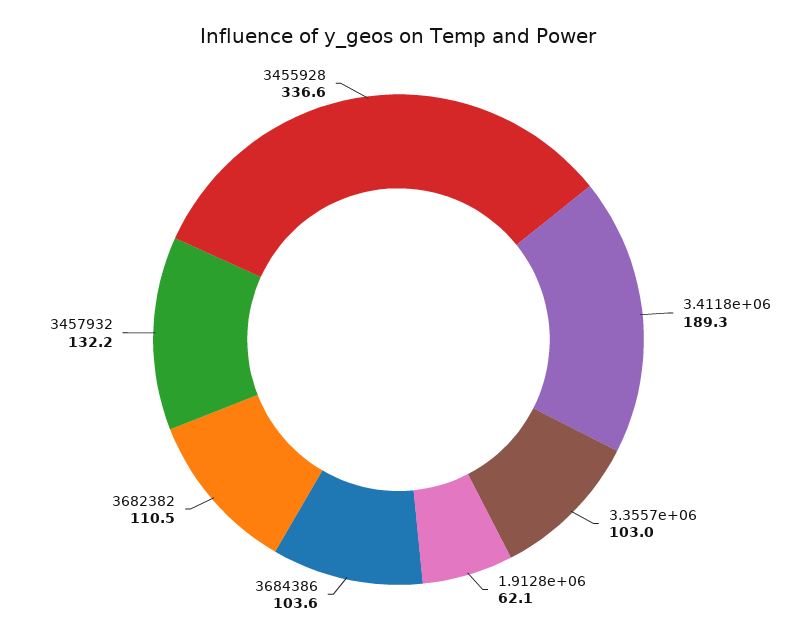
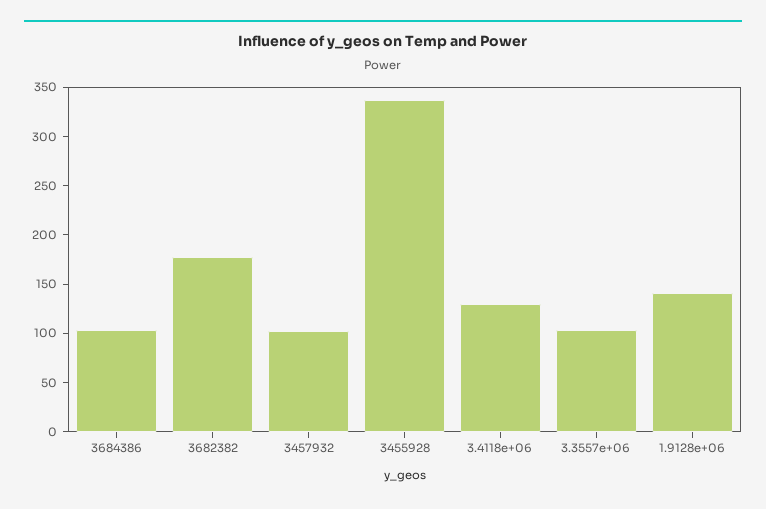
  {
-   "3.4118e+06": 189.3,
+   "3.4118e+06": 130,
    "3.3557e+06": 103,
-   "1.9128e+06": 62.1,
+   "1.9128e+06": 140,
    "3684386": 103.6,
-   "3682382": 110.5,
+   "3682382": 180,
-   "3457932": 132.2,
+   "3457932": 100,
    "3455928": 336.6
  }

